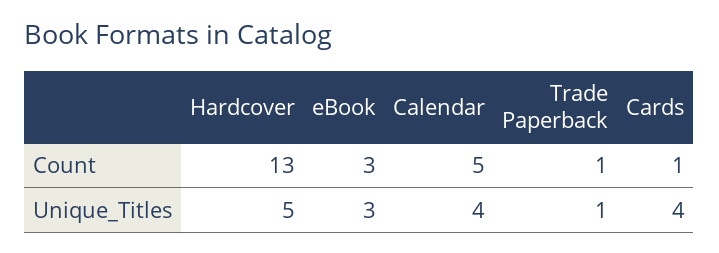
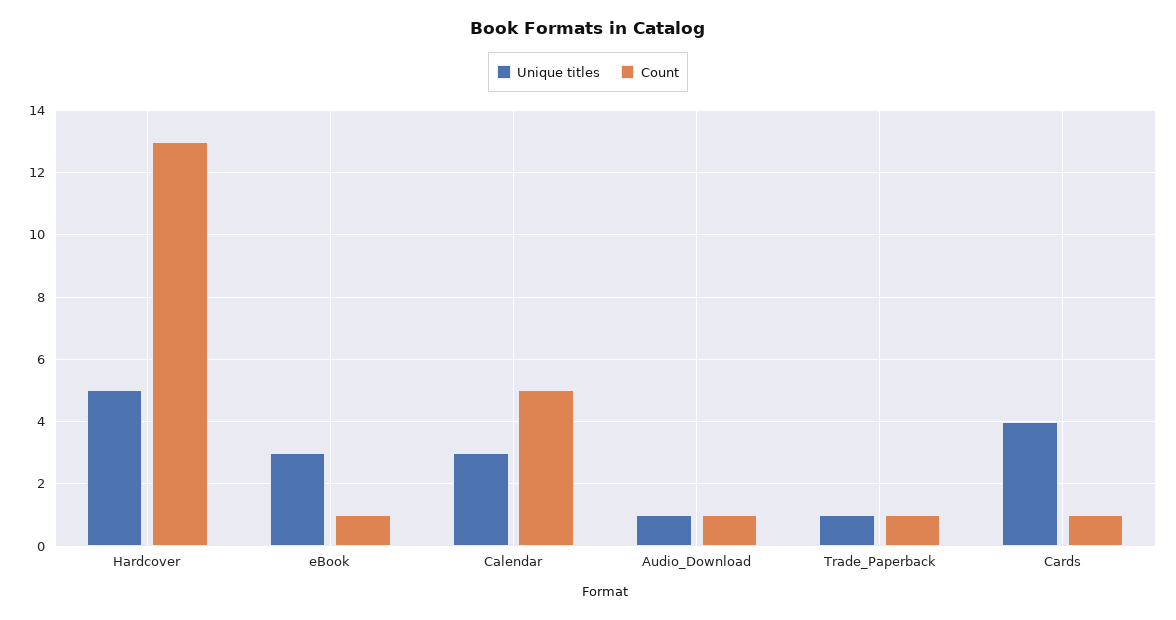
  {
    "Count": {
      "Hardcover": 13,
-     "eBook": 3,
+     "eBook": 1,
      "Calendar": 5,
      "Trade Paperback": 1,
-     "Cards": 1
+     "Cards": 1,
+     "Audio_Download": 1
    },
    "Unique_Titles": {
      "Hardcover": 5,
      "eBook": 3,
-     "Calendar": 4,
+     "Calendar": 3,
      "Trade Paperback": 1,
-     "Cards": 4
+     "Cards": 4,
+     "Audio_Download": 1
    }
  }

